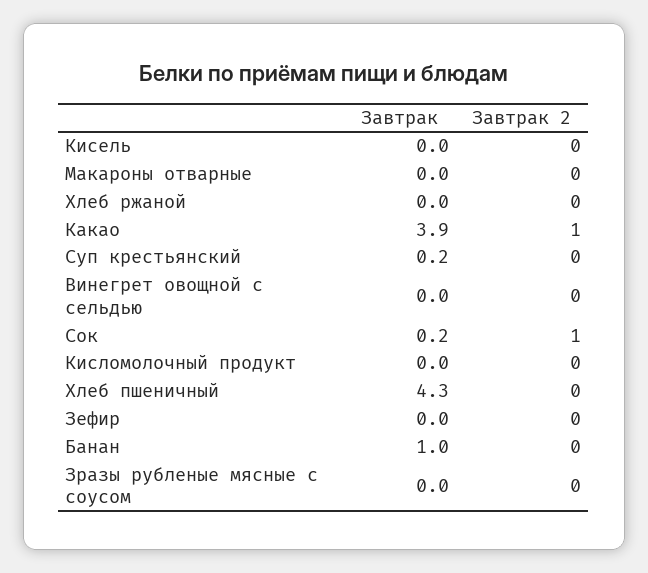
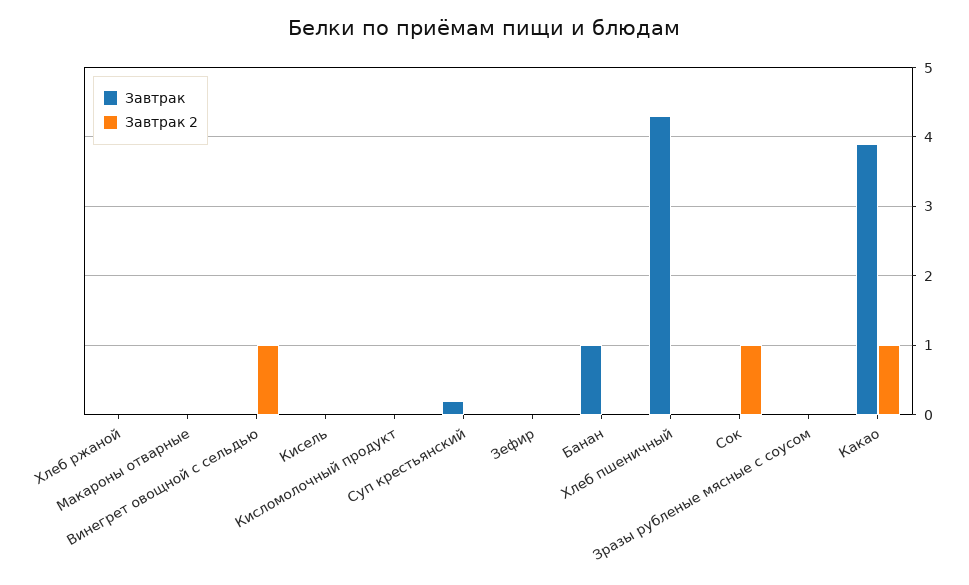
  {
    "Завтрак": {
      "Кисель": 0,
      "Макароны отварные": 0,
      "Хлеб ржаной": 0,
      "Какао": 3.9,
      "Суп крестьянский": 0.2,
      "Винегрет овощной с сельдью": 0,
-     "Сок": 0.2,
+     "Сок": 0,
      "Кисломолочный продукт": 0,
      "Хлеб пшеничный": 4.3,
      "Зефир": 0,
      "Банан": 1,
      "Зразы рубленые мясные с соусом": 0
    },
    "Завтрак 2": {
      "Кисель": 0,
      "Макароны отварные": 0,
      "Хлеб ржаной": 0,
      "Какао": 1,
      "Суп крестьянский": 0,
-     "Винегрет овощной с сельдью": 0,
+     "Винегрет овощной с сельдью": 1,
      "Сок": 1,
      "Кисломолочный продукт": 0,
      "Хлеб пшеничный": 0,
      "Зефир": 0,
      "Банан": 0,
      "Зразы рубленые мясные с соусом": 0
    }
  }

